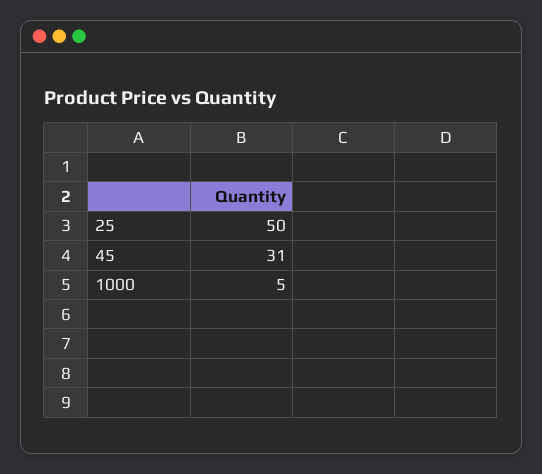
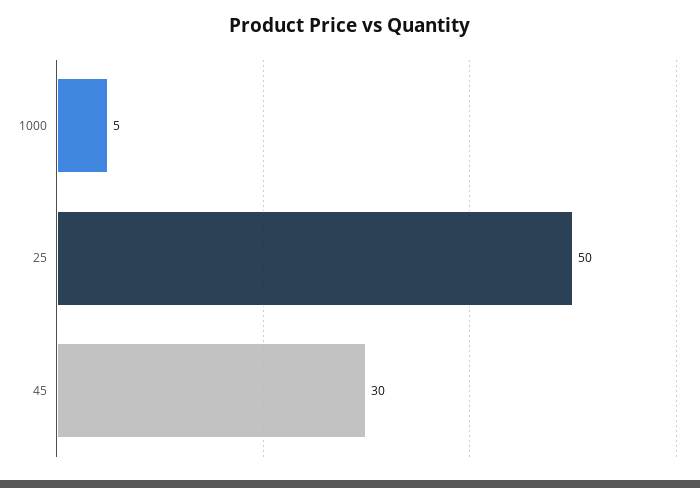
  {
    "25": 50,
-   "45": 31,
+   "45": 30,
    "1000": 5
  }

